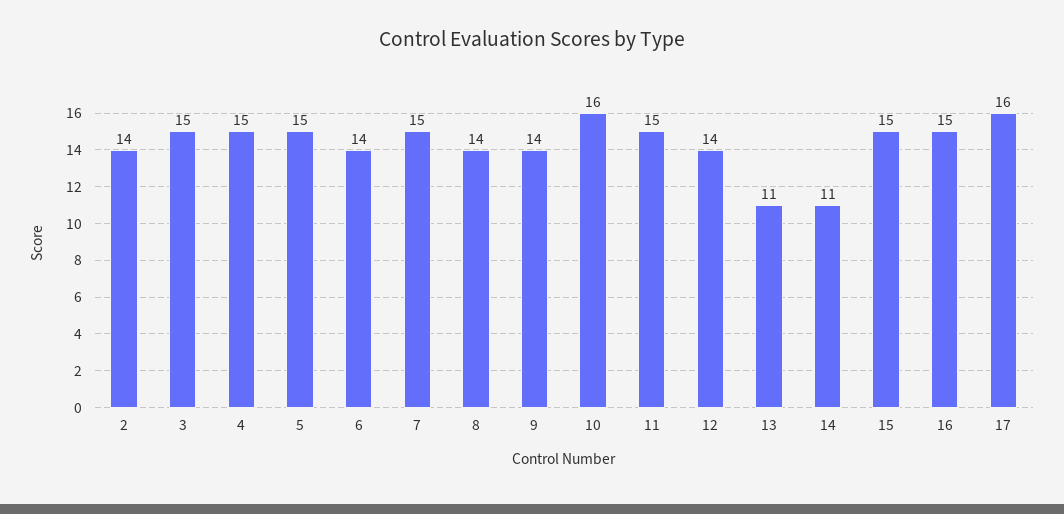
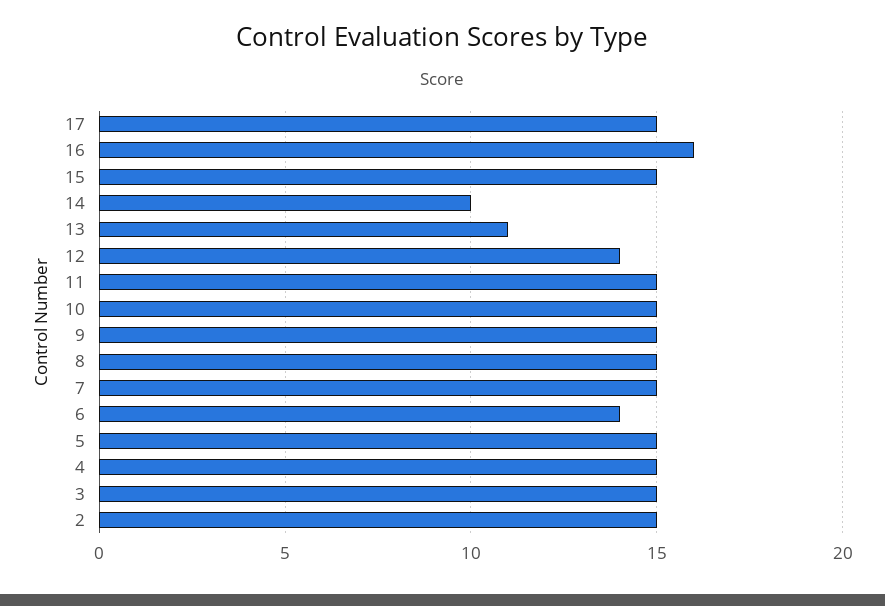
  {
-   "2": 14,
+   "2": 15,
    "3": 15,
    "4": 15,
    "5": 15,
    "6": 14,
    "7": 15,
-   "8": 14,
+   "8": 15,
-   "9": 14,
+   "9": 15,
-   "10": 16,
+   "10": 15,
    "11": 15,
    "12": 14,
    "13": 11,
-   "14": 11,
+   "14": 10,
    "15": 15,
-   "16": 15,
+   "16": 16,
-   "17": 16
+   "17": 15
  }

